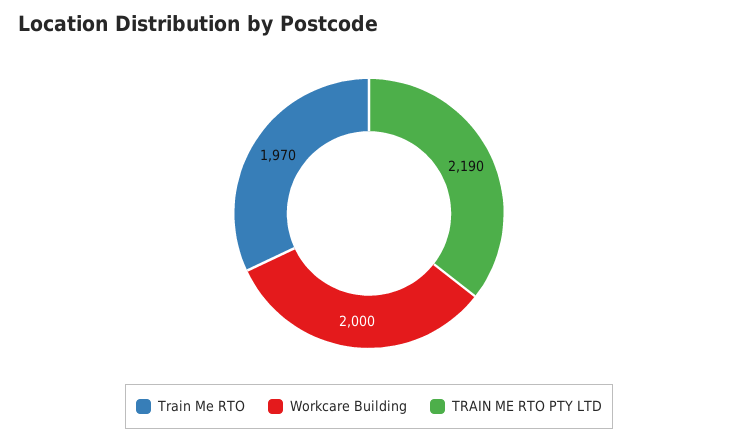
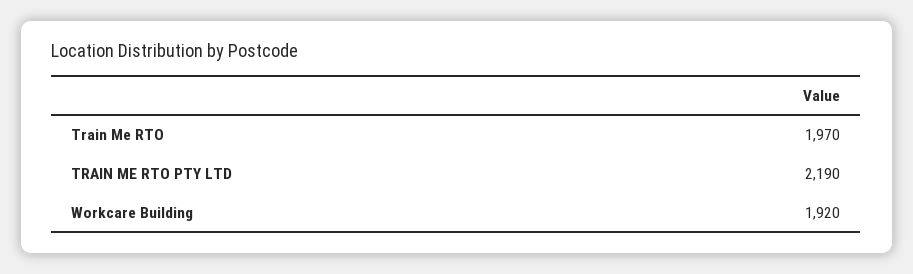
  {
    "Train Me RTO": 1970,
-   "Workcare Building": 2000,
+   "Workcare Building": 1920,
    "TRAIN ME RTO PTY LTD": 2190
  }

